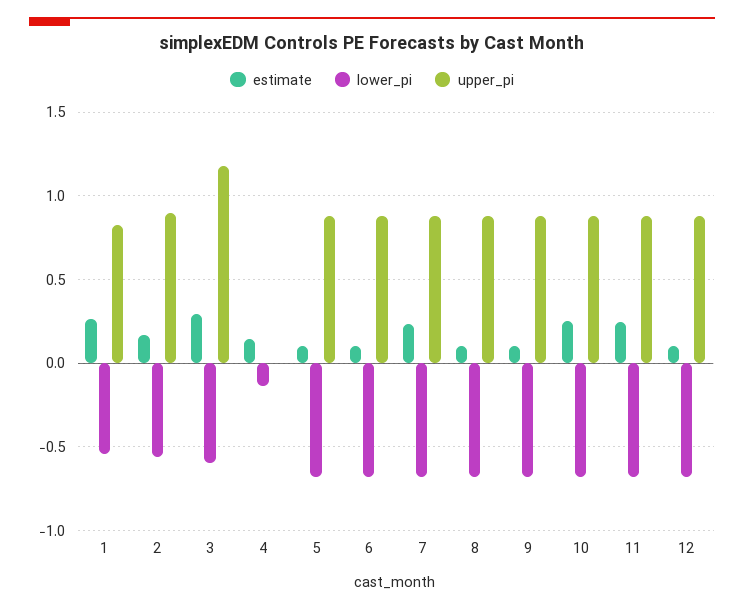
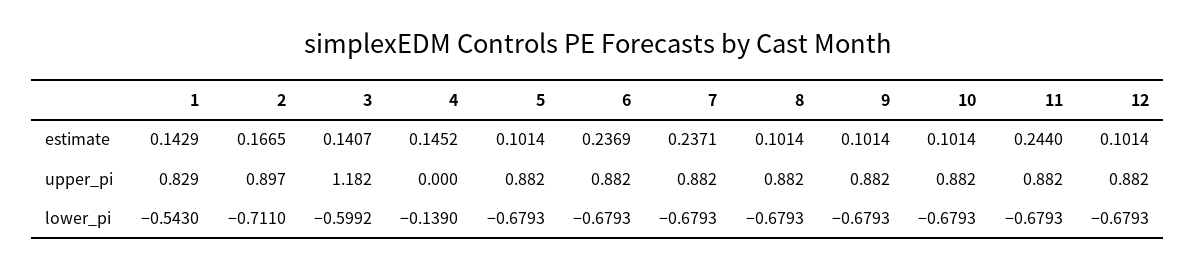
  {
    "estimate": {
-     "1": 0.25,
+     "1": 0.1429,
      "2": 0.1665,
-     "3": 0.3,
+     "3": 0.1407,
      "4": 0.1452,
      "5": 0.1014,
-     "6": 0.1,
+     "6": 0.2369,
      "7": 0.2371,
      "8": 0.1014,
      "9": 0.1014,
-     "10": 0.25,
+     "10": 0.1014,
      "11": 0.244,
      "12": 0.1014
    },
    "lower_pi": {
      "1": -0.543,
-     "2": -0.55,
+     "2": -0.711,
      "3": -0.5992,
      "4": -0.139,
      "5": -0.6793,
      "6": -0.6793,
      "7": -0.6793,
      "8": -0.6793,
      "9": -0.6793,
      "10": -0.6793,
      "11": -0.6793,
      "12": -0.6793
    },
    "upper_pi": {
      "1": 0.829,
      "2": 0.897,
      "3": 1.182,
      "4": 0,
      "5": 0.882,
      "6": 0.882,
      "7": 0.882,
      "8": 0.882,
      "9": 0.882,
      "10": 0.882,
      "11": 0.882,
      "12": 0.882
    }
  }

